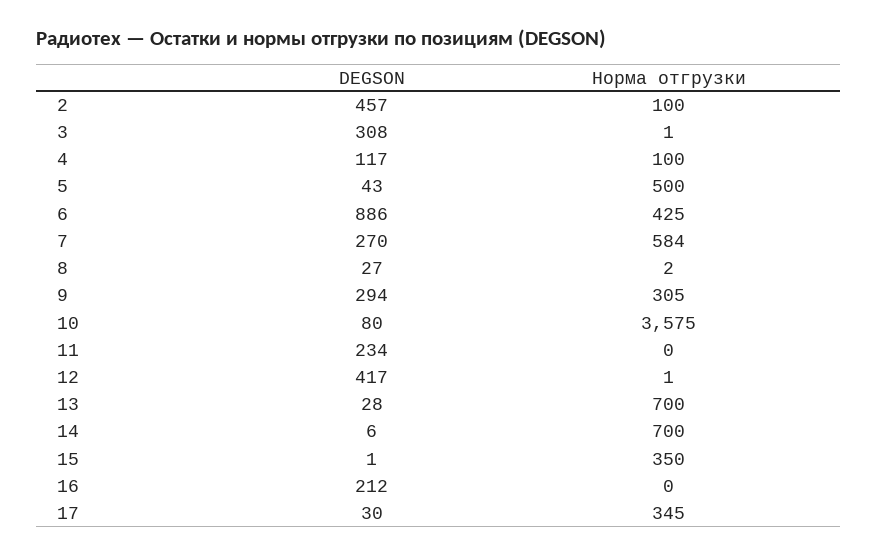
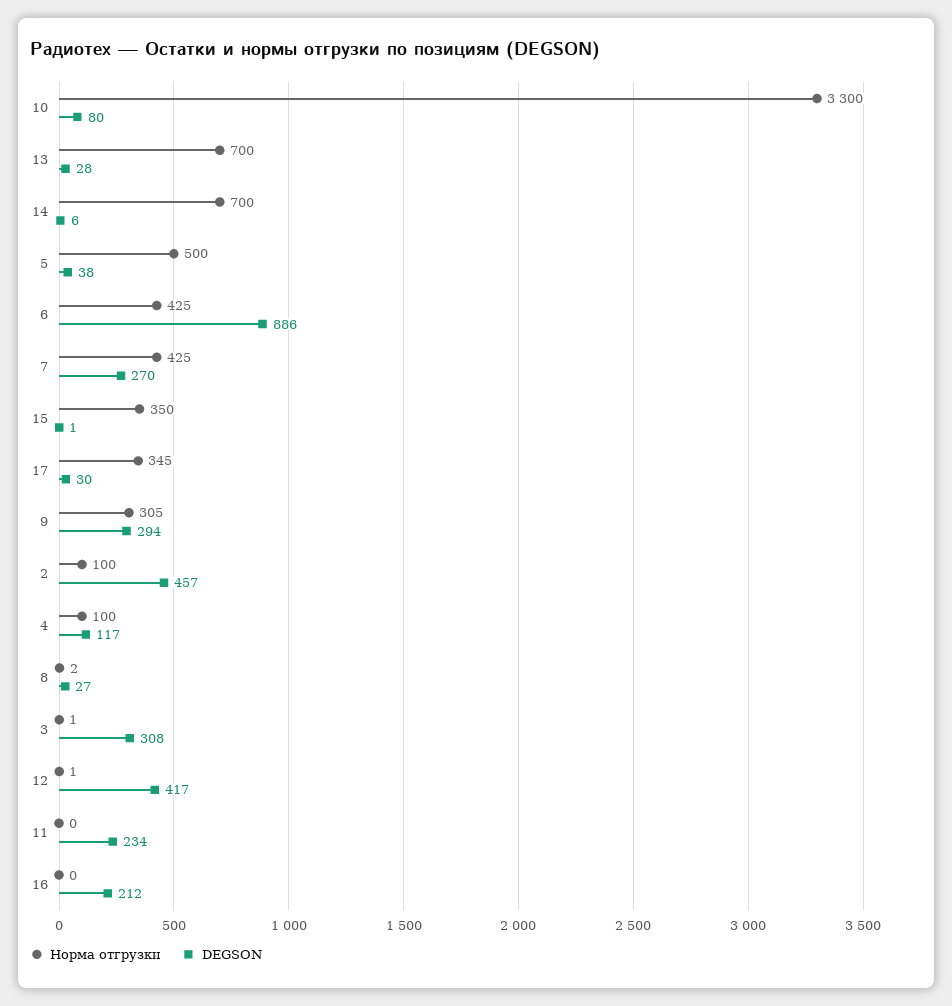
  {
    "DEGSON": {
      "2": 457,
      "3": 308,
      "4": 117,
-     "5": 43,
+     "5": 38,
      "6": 886,
      "7": 270,
      "8": 27,
      "9": 294,
      "10": 80,
      "11": 234,
      "12": 417,
      "13": 28,
      "14": 6,
      "15": 1,
      "16": 212,
      "17": 30
    },
    "Норма отгрузки": {
      "2": 100,
      "3": 1,
      "4": 100,
      "5": 500,
      "6": 425,
-     "7": 584,
+     "7": 425,
      "8": 2,
      "9": 305,
-     "10": 3575,
+     "10": 3300,
      "11": 0,
      "12": 1,
      "13": 700,
      "14": 700,
      "15": 350,
      "16": 0,
      "17": 345
    }
  }

